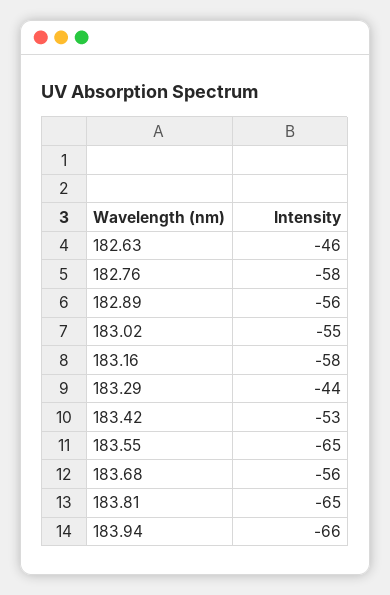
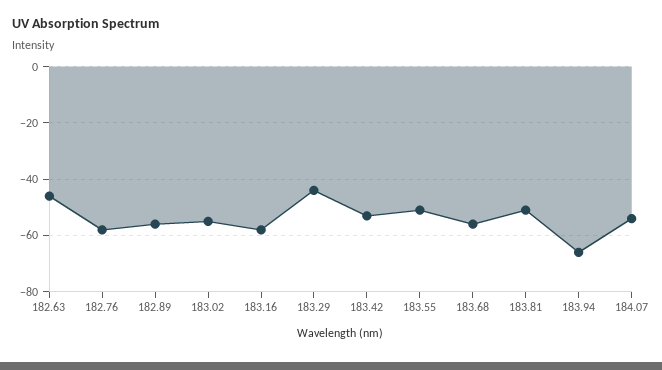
  {
    "182.63": -46,
    "182.76": -58,
    "182.89": -56,
    "183.02": -55,
    "183.16": -58,
    "183.29": -44,
    "183.42": -53,
-   "183.55": -65,
+   "183.55": -50,
    "183.68": -56,
-   "183.81": -65,
+   "183.81": -50,
-   "183.94": -66
+   "183.94": -66,
+   "184.07": -55
  }

